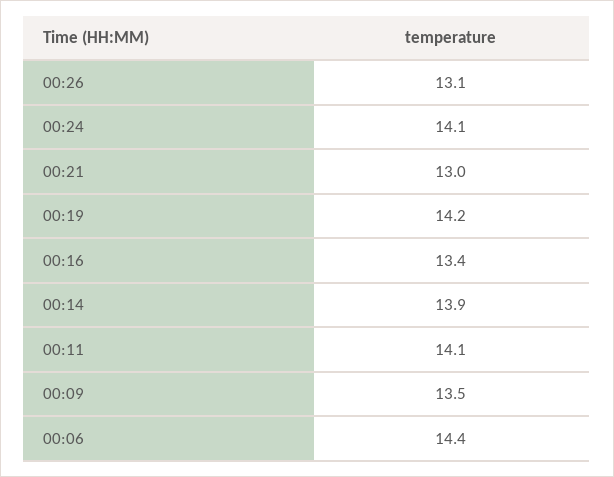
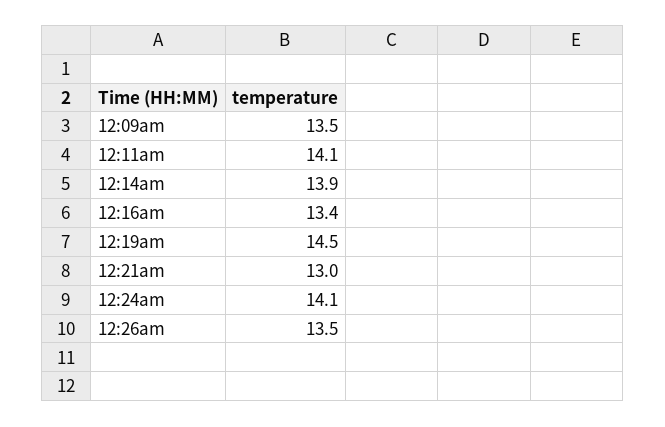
  {
-   "00:26": 13.1,
+   "00:26": 13.5,
    "00:24": 14.1,
    "00:21": 13,
-   "00:19": 14.2,
+   "00:19": 14.5,
    "00:16": 13.4,
    "00:14": 13.9,
    "00:11": 14.1,
-   "00:09": 13.5,
+   "00:09": 13.5
-   "00:06": 14.4
  }

